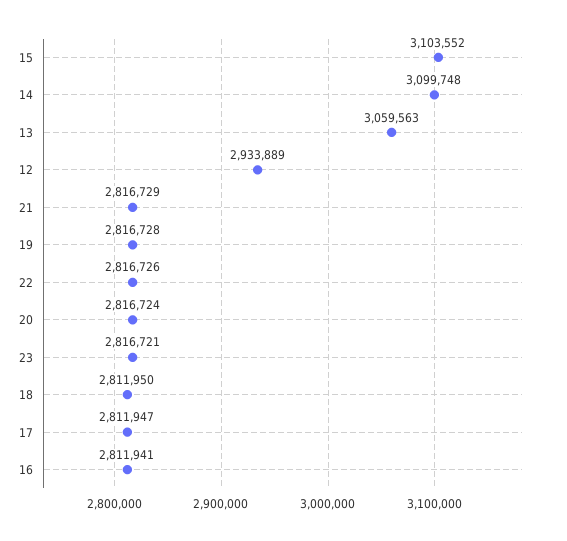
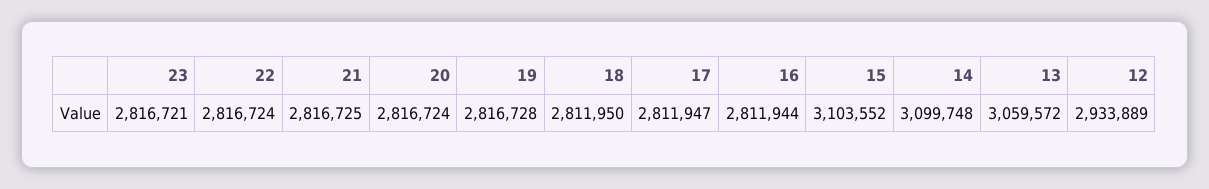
  {
    "15": 3103552,
    "14": 3099748,
-   "13": 3059563,
+   "13": 3059572,
    "12": 2933889,
-   "21": 2816729,
+   "21": 2816725,
    "19": 2816728,
-   "22": 2816726,
+   "22": 2816724,
    "20": 2816724,
    "23": 2816721,
    "18": 2811950,
    "17": 2811947,
-   "16": 2811941
+   "16": 2811944
  }

